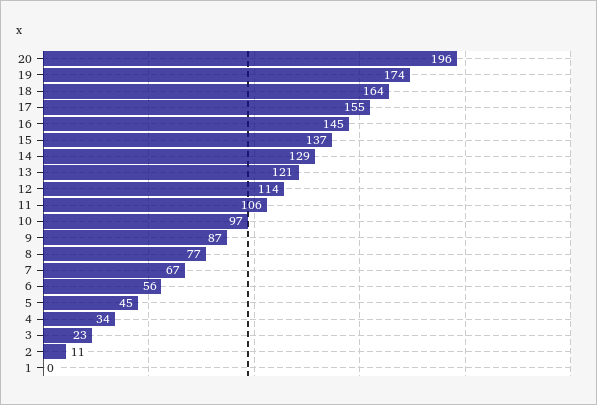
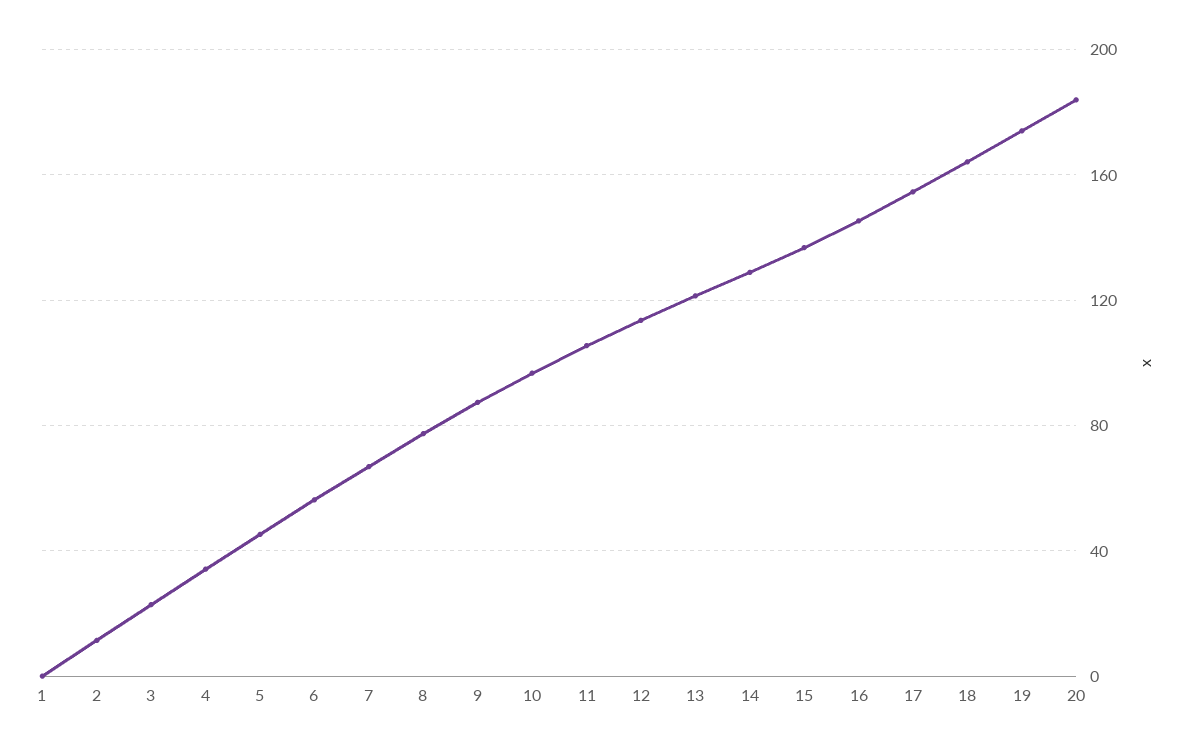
  {
-   "20": 196,
+   "20": 185,
    "19": 174,
    "18": 164,
    "17": 155,
    "16": 145,
    "15": 137,
    "14": 129,
    "13": 121,
    "12": 114,
    "11": 106,
    "10": 97,
    "9": 87,
    "8": 77,
    "7": 67,
    "6": 56,
    "5": 45,
    "4": 34,
    "3": 23,
    "2": 11,
    "1": 0
  }

